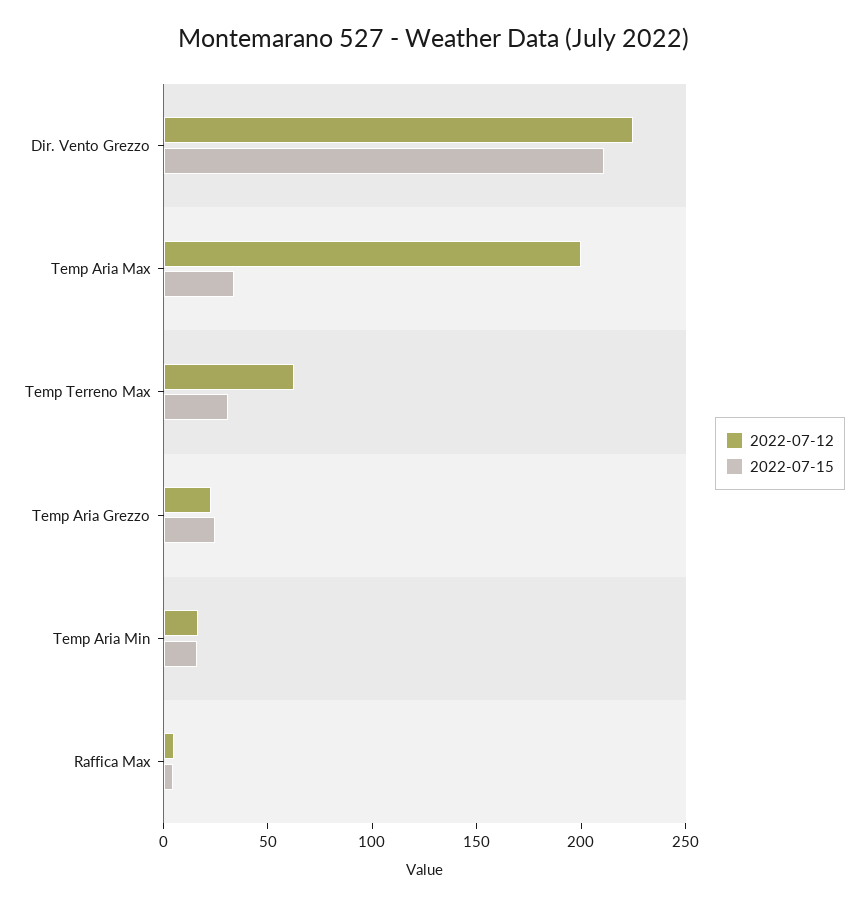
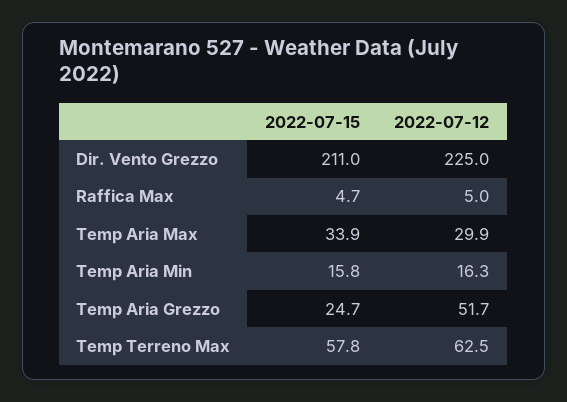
  {
    "2022-07-12": {
      "Dir. Vento Grezzo": 225,
-     "Temp Aria Max": 200,
+     "Temp Aria Max": 29.9,
      "Temp Terreno Max": 62.5,
-     "Temp Aria Grezzo": 20,
+     "Temp Aria Grezzo": 51.7,
      "Temp Aria Min": 16.3,
      "Raffica Max": 5
    },
    "2022-07-15": {
      "Dir. Vento Grezzo": 211,
      "Temp Aria Max": 33.9,
-     "Temp Terreno Max": 30,
+     "Temp Terreno Max": 57.8,
      "Temp Aria Grezzo": 24.7,
      "Temp Aria Min": 15.8,
      "Raffica Max": 4.7
    }
  }

